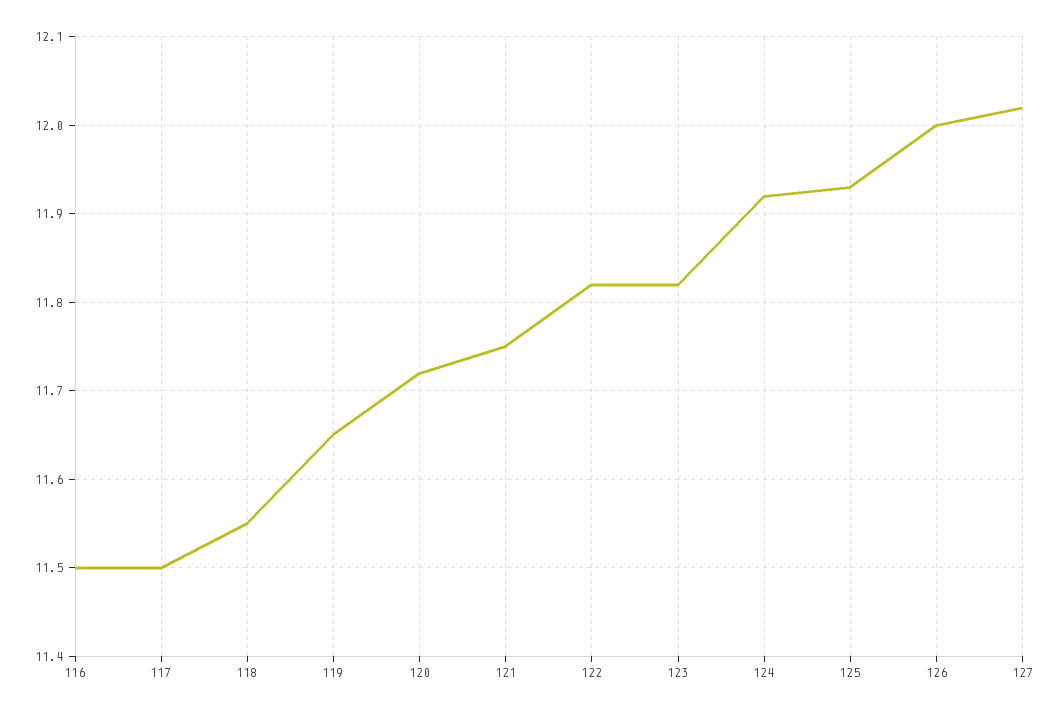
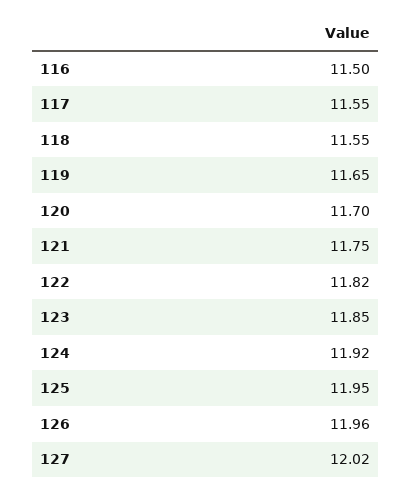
  {
    "116": 11.5,
-   "117": 11.5,
+   "117": 11.55,
    "118": 11.55,
    "119": 11.65,
-   "120": 11.72,
+   "120": 11.7,
    "121": 11.75,
    "122": 11.82,
-   "123": 11.82,
+   "123": 11.85,
    "124": 11.92,
-   "125": 11.93,
+   "125": 11.95,
-   "126": 12,
+   "126": 11.96,
    "127": 12.02
  }

